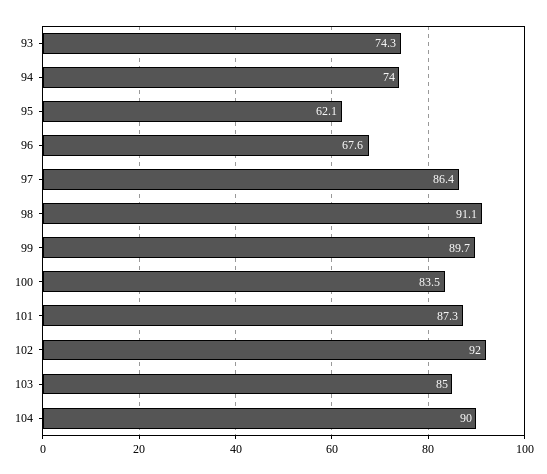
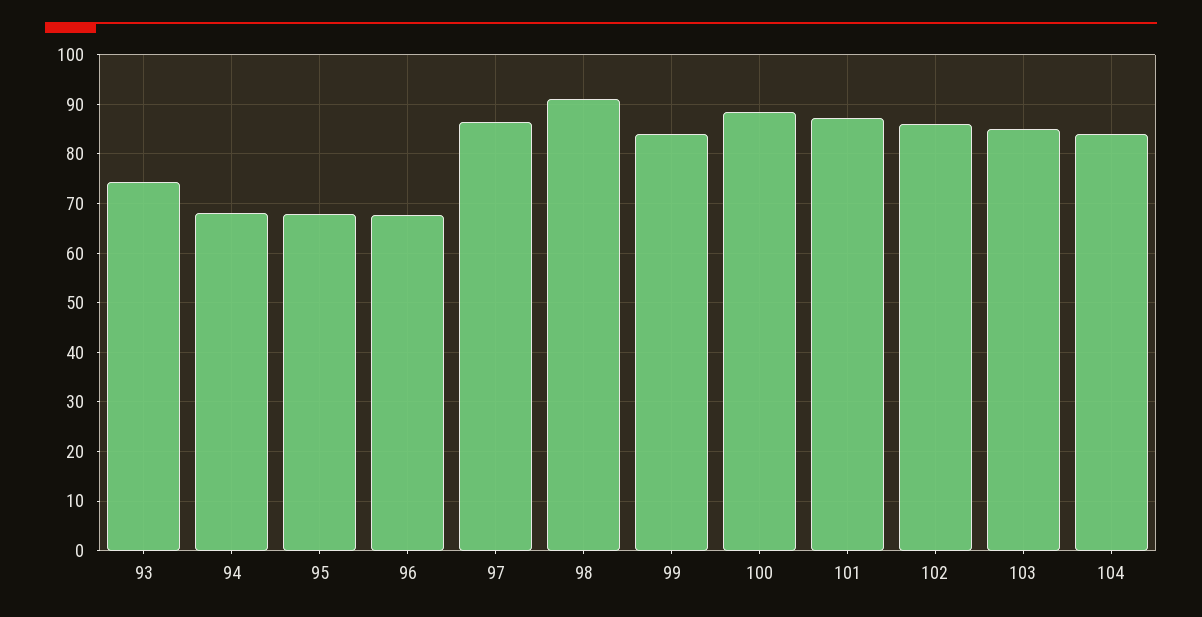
  {
    "93": 74.3,
-   "94": 74,
+   "94": 68,
-   "95": 62.1,
+   "95": 68,
    "96": 67.6,
    "97": 86.4,
    "98": 91.1,
-   "99": 89.7,
+   "99": 84,
-   "100": 83.5,
+   "100": 88,
    "101": 87.3,
-   "102": 92,
+   "102": 86,
    "103": 85,
-   "104": 90
+   "104": 84
  }

